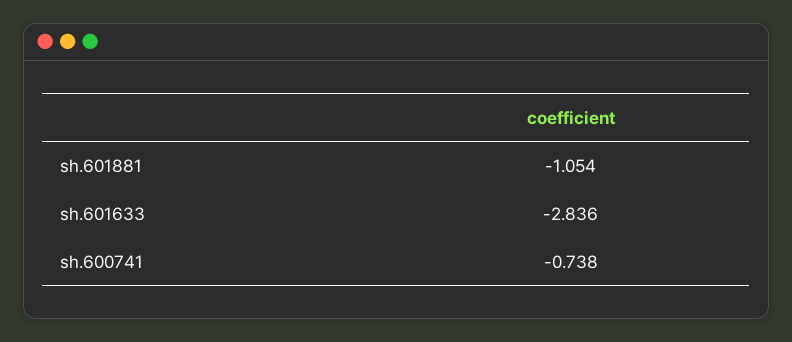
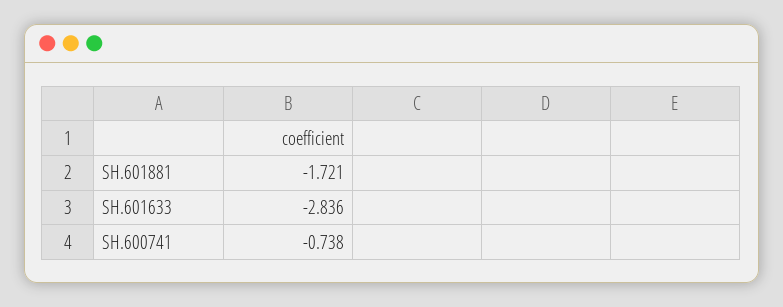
  {
-   "sh.601881": -1.054,
+   "sh.601881": -1.721,
    "sh.601633": -2.836,
    "sh.600741": -0.738
  }

